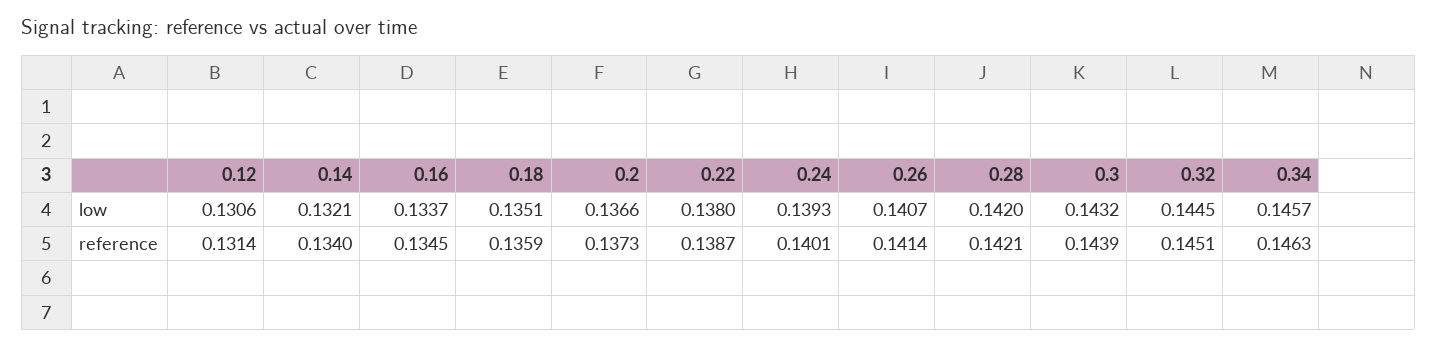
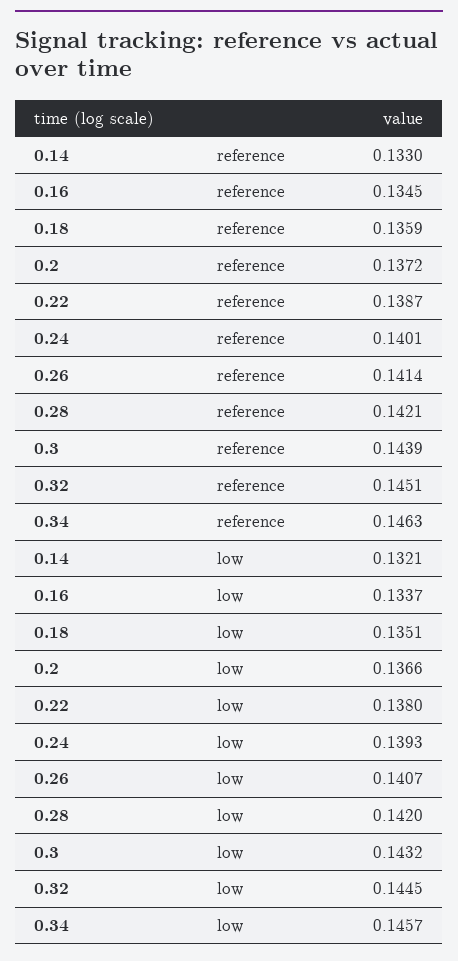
  {
-   "0.12": {
-     "low": 0.1306,
-     "reference": 0.1314
-   },
    "0.14": {
      "low": 0.1321,
-     "reference": 0.134
+     "reference": 0.133
    },
    "0.16": {
      "low": 0.1337,
      "reference": 0.1345
    },
    "0.18": {
      "low": 0.1351,
      "reference": 0.1359
    },
    "0.2": {
      "low": 0.1366,
-     "reference": 0.1373
+     "reference": 0.1372
    },
    "0.22": {
      "low": 0.138,
      "reference": 0.1387
    },
    "0.24": {
      "low": 0.1393,
      "reference": 0.1401
    },
    "0.26": {
      "low": 0.1407,
      "reference": 0.1414
    },
    "0.28": {
      "low": 0.142,
      "reference": 0.1421
    },
    "0.3": {
      "low": 0.1432,
      "reference": 0.1439
    },
    "0.32": {
      "low": 0.1445,
      "reference": 0.1451
    },
    "0.34": {
      "low": 0.1457,
      "reference": 0.1463
    }
  }

